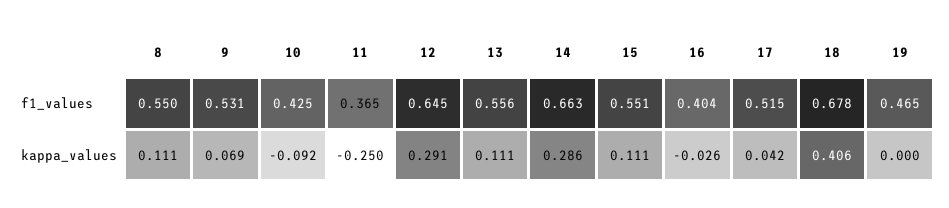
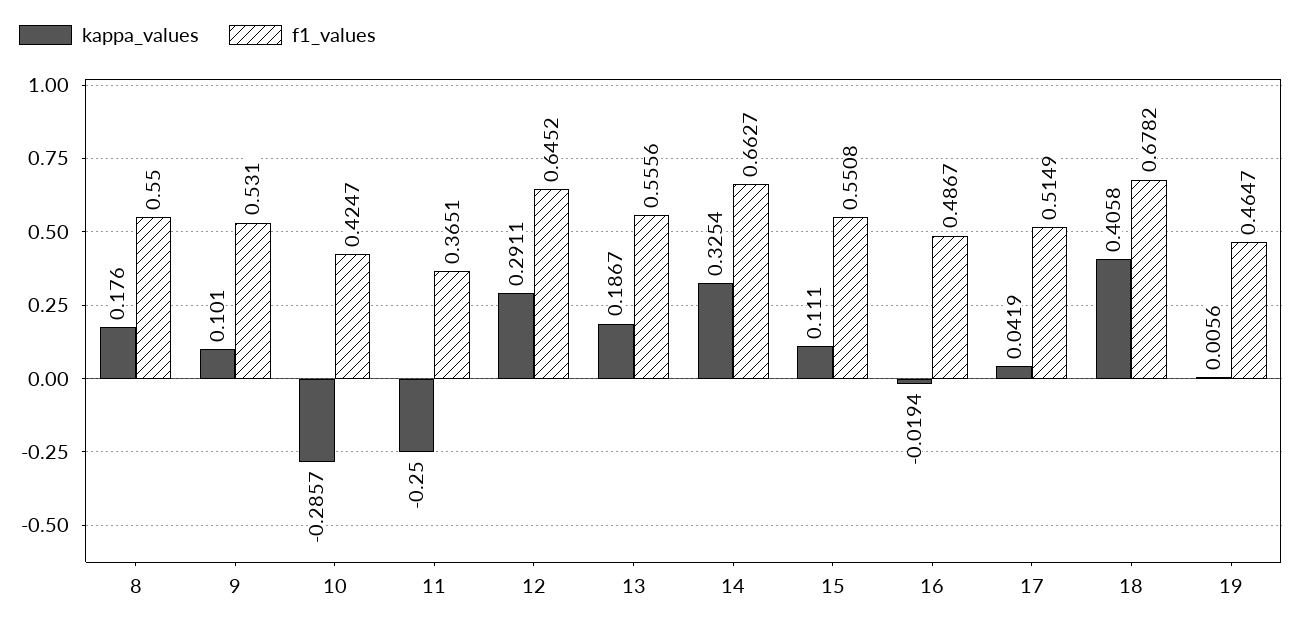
  {
    "f1_values": {
      "8": 0.55,
      "9": 0.531,
      "10": 0.4247,
      "11": 0.3651,
      "12": 0.6452,
      "13": 0.5556,
      "14": 0.6627,
      "15": 0.5508,
-     "16": 0.404,
+     "16": 0.4867,
      "17": 0.5149,
      "18": 0.6782,
      "19": 0.4647
    },
    "kappa_values": {
-     "8": 0.111,
+     "8": 0.176,
-     "9": 0.069,
+     "9": 0.101,
-     "10": -0.092,
+     "10": -0.2857,
      "11": -0.25,
      "12": 0.2911,
-     "13": 0.111,
+     "13": 0.1867,
-     "14": 0.286,
+     "14": 0.3254,
      "15": 0.111,
-     "16": -0.026,
+     "16": -0.0194,
      "17": 0.0419,
      "18": 0.4058,
-     "19": 0
+     "19": 0.0056
    }
  }

